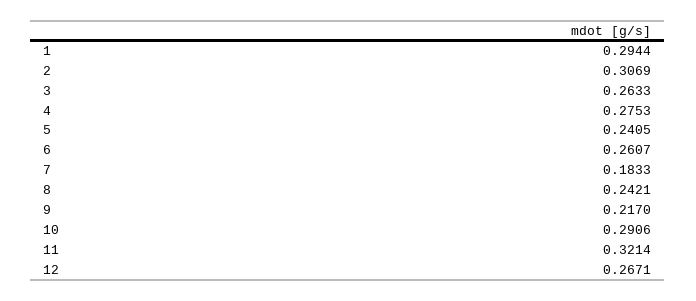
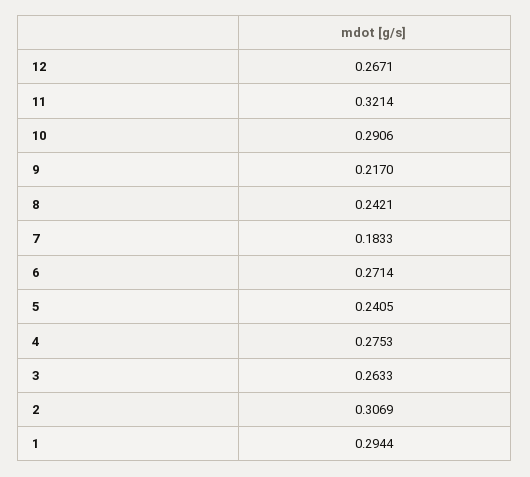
  {
    "1": 0.2944,
    "2": 0.3069,
    "3": 0.2633,
    "4": 0.2753,
    "5": 0.2405,
-   "6": 0.2607,
+   "6": 0.2714,
    "7": 0.1833,
    "8": 0.2421,
    "9": 0.217,
    "10": 0.2906,
    "11": 0.3214,
    "12": 0.2671
  }

